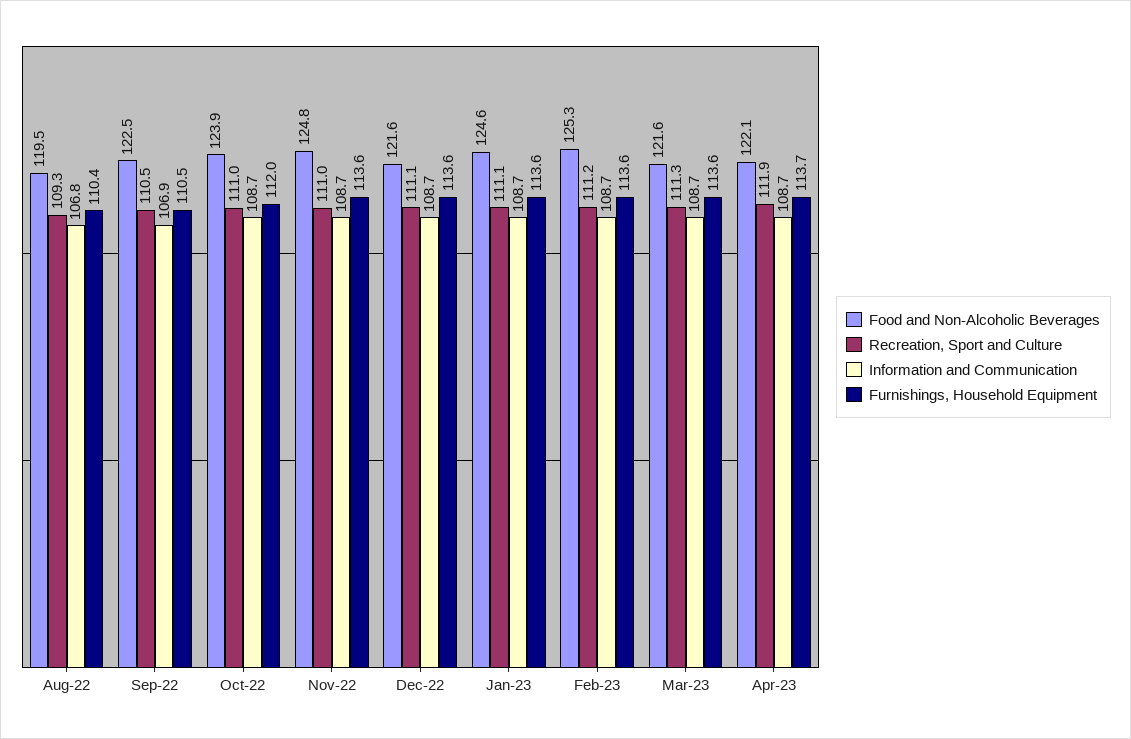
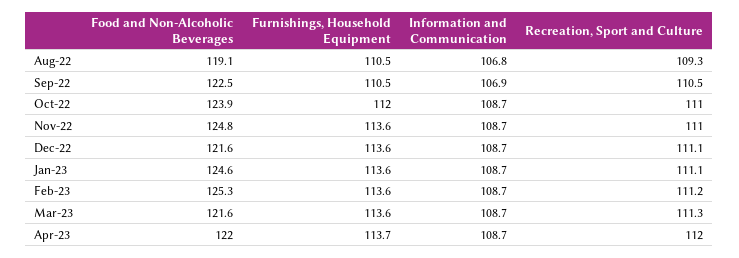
  {
    "Food and Non-Alcoholic Beverages": {
-     "Aug-22": 119.5,
+     "Aug-22": 119.1,
      "Sep-22": 122.5,
      "Oct-22": 123.9,
      "Nov-22": 124.8,
      "Dec-22": 121.6,
      "Jan-23": 124.6,
      "Feb-23": 125.3,
      "Mar-23": 121.6,
-     "Apr-23": 122.1
+     "Apr-23": 122
    },
    "Recreation, Sport and Culture": {
      "Aug-22": 109.3,
      "Sep-22": 110.5,
      "Oct-22": 111,
      "Nov-22": 111,
      "Dec-22": 111.1,
      "Jan-23": 111.1,
      "Feb-23": 111.2,
      "Mar-23": 111.3,
-     "Apr-23": 111.9
+     "Apr-23": 112
    },
    "Information and Communication": {
      "Aug-22": 106.8,
      "Sep-22": 106.9,
      "Oct-22": 108.7,
      "Nov-22": 108.7,
      "Dec-22": 108.7,
      "Jan-23": 108.7,
      "Feb-23": 108.7,
      "Mar-23": 108.7,
      "Apr-23": 108.7
    },
    "Furnishings, Household Equipment": {
-     "Aug-22": 110.4,
+     "Aug-22": 110.5,
      "Sep-22": 110.5,
      "Oct-22": 112,
      "Nov-22": 113.6,
      "Dec-22": 113.6,
      "Jan-23": 113.6,
      "Feb-23": 113.6,
      "Mar-23": 113.6,
      "Apr-23": 113.7
    }
  }

